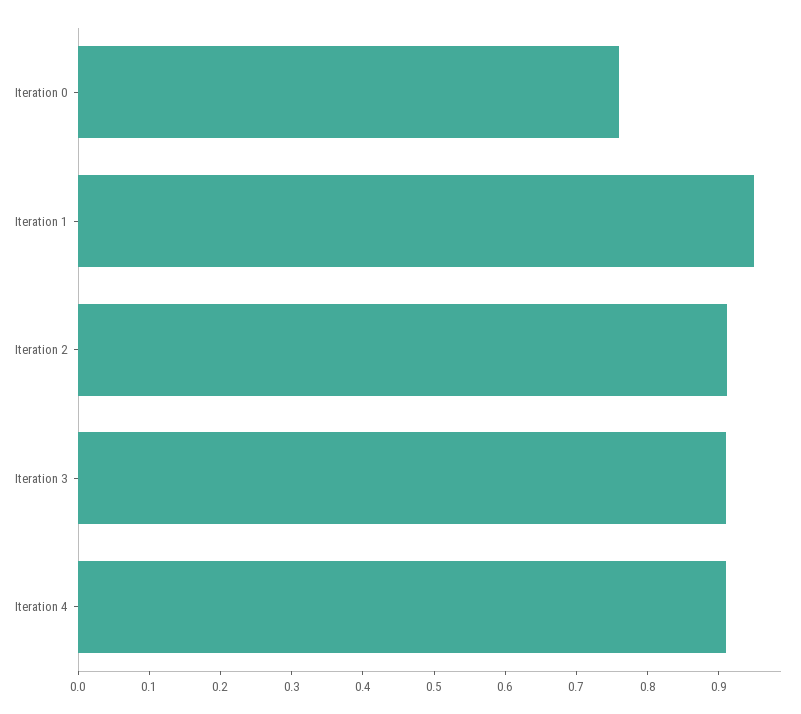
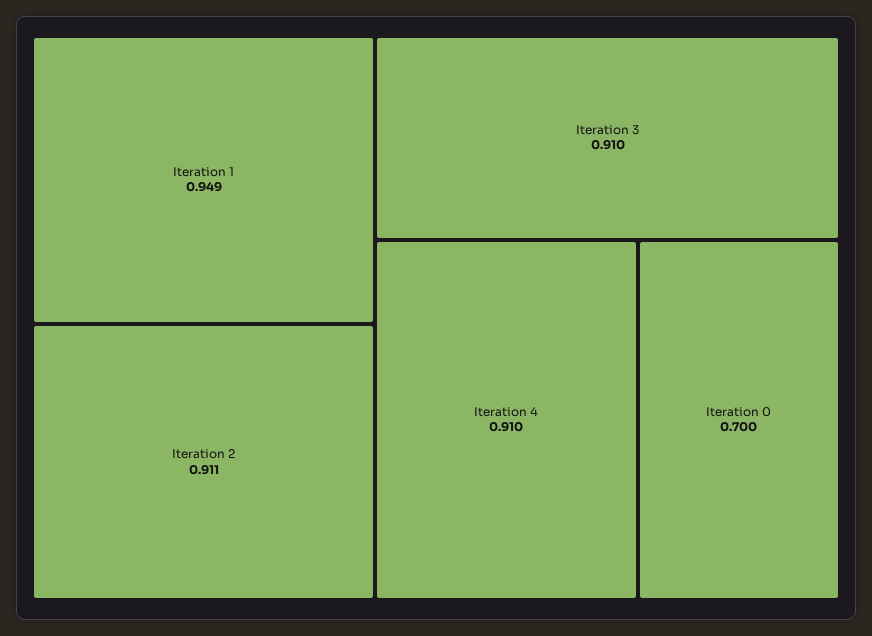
  {
-   "Iteration 0": 0.76,
+   "Iteration 0": 0.7,
    "Iteration 1": 0.949,
    "Iteration 2": 0.911,
    "Iteration 3": 0.91,
    "Iteration 4": 0.91
  }

